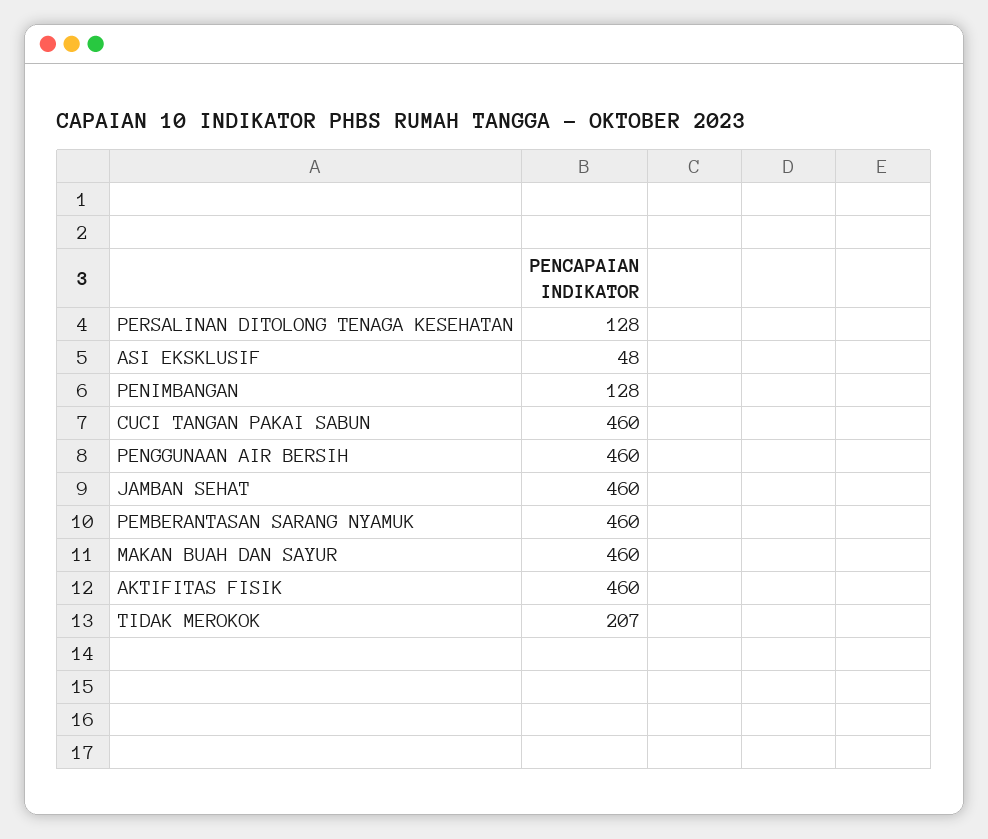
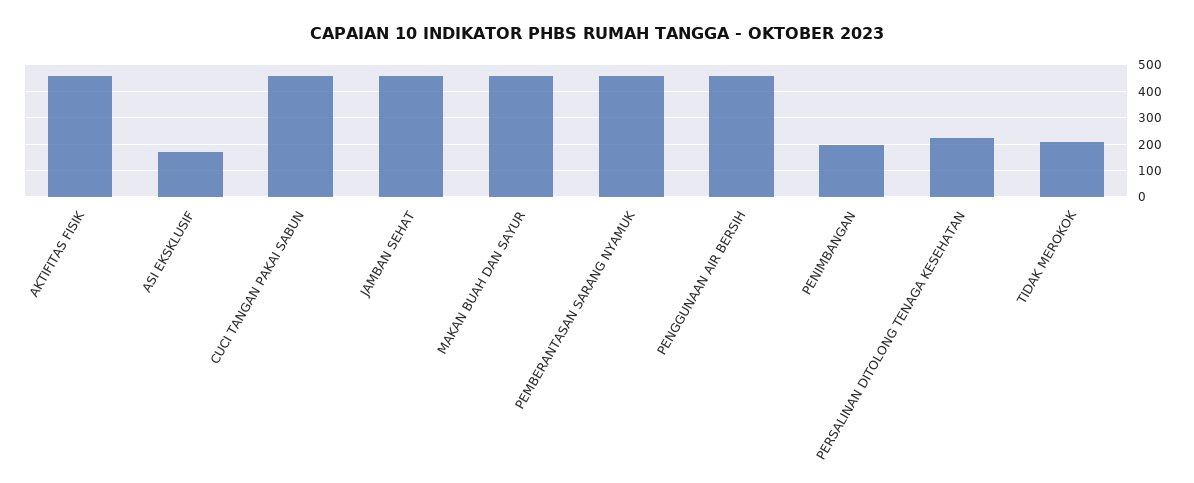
  {
-   "PERSALINAN DITOLONG TENAGA KESEHATAN": 128,
+   "PERSALINAN DITOLONG TENAGA KESEHATAN": 225,
-   "ASI EKSKLUSIF": 48,
+   "ASI EKSKLUSIF": 175,
-   "PENIMBANGAN": 128,
+   "PENIMBANGAN": 200,
    "CUCI TANGAN PAKAI SABUN": 460,
    "PENGGUNAAN AIR BERSIH": 460,
    "JAMBAN SEHAT": 460,
    "PEMBERANTASAN SARANG NYAMUK": 460,
    "MAKAN BUAH DAN SAYUR": 460,
    "AKTIFITAS FISIK": 460,
    "TIDAK MEROKOK": 207
  }

